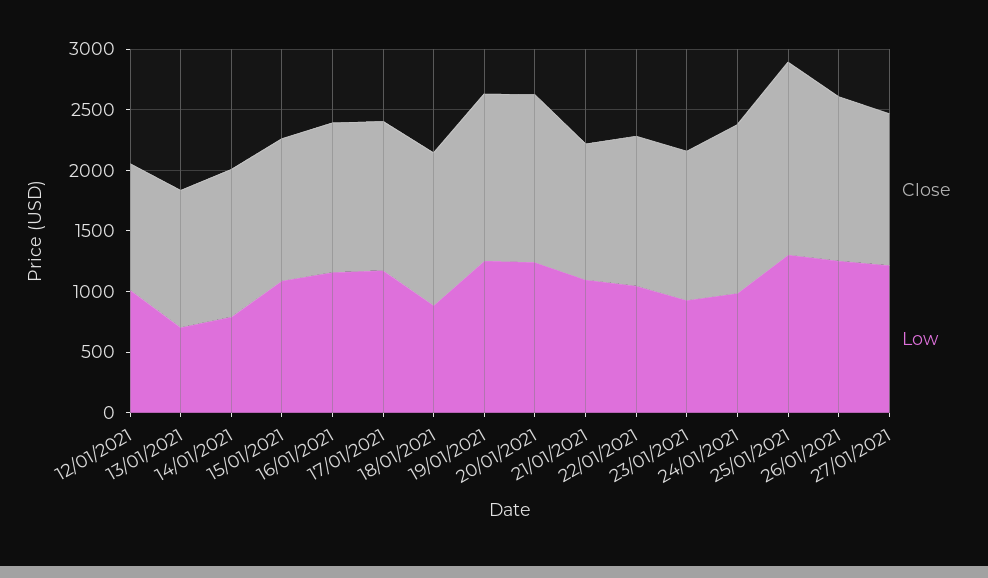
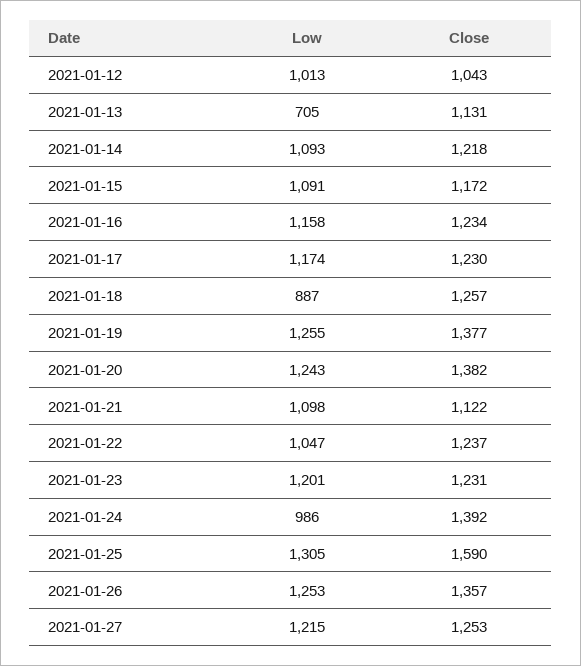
  {
    "Close": {
      "12/01/2021": 1043,
      "13/01/2021": 1131,
      "14/01/2021": 1218,
      "15/01/2021": 1172,
      "16/01/2021": 1234,
      "17/01/2021": 1230,
      "18/01/2021": 1257,
      "19/01/2021": 1377,
      "20/01/2021": 1382,
      "21/01/2021": 1122,
      "22/01/2021": 1237,
      "23/01/2021": 1231,
      "24/01/2021": 1392,
      "25/01/2021": 1590,
      "26/01/2021": 1357,
      "27/01/2021": 1253
    },
    "Low": {
      "12/01/2021": 1013,
      "13/01/2021": 705,
-     "14/01/2021": 800,
+     "14/01/2021": 1093,
      "15/01/2021": 1091,
      "16/01/2021": 1158,
      "17/01/2021": 1174,
      "18/01/2021": 887,
      "19/01/2021": 1255,
      "20/01/2021": 1243,
      "21/01/2021": 1098,
      "22/01/2021": 1047,
-     "23/01/2021": 900,
+     "23/01/2021": 1201,
      "24/01/2021": 986,
      "25/01/2021": 1305,
      "26/01/2021": 1253,
      "27/01/2021": 1215
    }
  }

